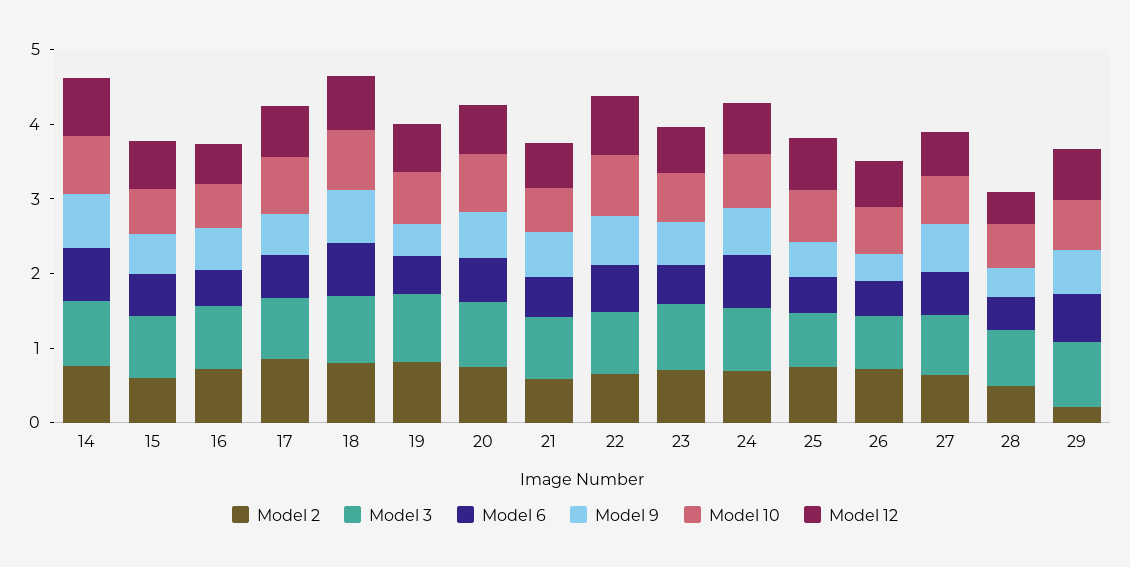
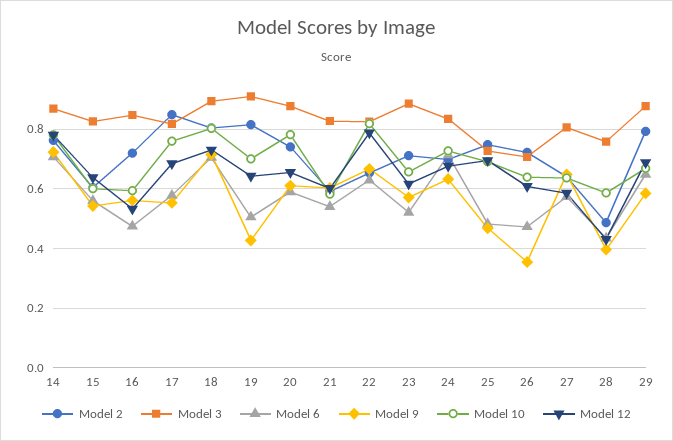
  {
    "Model 2": {
      "14": 0.775,
      "15": 0.6,
      "16": 0.725,
      "17": 0.85,
      "18": 0.8,
      "19": 0.825,
      "20": 0.75,
      "21": 0.6,
      "22": 0.65,
      "23": 0.7,
      "24": 0.7,
      "25": 0.75,
      "26": 0.725,
      "27": 0.65,
      "28": 0.475,
-     "29": 0.2
+     "29": 0.8
    },
    "Model 3": {
      "14": 0.875,
      "15": 0.825,
      "16": 0.85,
      "17": 0.825,
      "18": 0.9,
      "19": 0.9,
      "20": 0.875,
      "21": 0.825,
      "22": 0.825,
      "23": 0.875,
      "24": 0.825,
      "25": 0.725,
      "26": 0.7,
      "27": 0.8,
      "28": 0.75,
      "29": 0.875
    },
    "Model 6": {
      "14": 0.7,
      "15": 0.55,
      "16": 0.475,
      "17": 0.575,
      "18": 0.7,
      "19": 0.5,
      "20": 0.6,
      "21": 0.55,
      "22": 0.625,
      "23": 0.525,
      "24": 0.725,
      "25": 0.475,
      "26": 0.475,
      "27": 0.575,
      "28": 0.425,
      "29": 0.65
    },
    "Model 9": {
      "14": 0.725,
      "15": 0.55,
      "16": 0.55,
      "17": 0.55,
      "18": 0.725,
      "19": 0.425,
      "20": 0.6,
      "21": 0.6,
      "22": 0.675,
      "23": 0.575,
      "24": 0.625,
      "25": 0.475,
      "26": 0.35,
      "27": 0.65,
      "28": 0.4,
      "29": 0.575
    },
    "Model 10": {
      "14": 0.775,
      "15": 0.6,
      "16": 0.6,
      "17": 0.75,
      "18": 0.8,
      "19": 0.7,
      "20": 0.775,
      "21": 0.575,
      "22": 0.825,
      "23": 0.65,
      "24": 0.725,
      "25": 0.7,
      "26": 0.65,
      "27": 0.625,
      "28": 0.575,
      "29": 0.675
    },
    "Model 12": {
      "14": 0.775,
      "15": 0.65,
      "16": 0.525,
      "17": 0.675,
      "18": 0.725,
      "19": 0.65,
      "20": 0.65,
      "21": 0.6,
      "22": 0.8,
      "23": 0.625,
      "24": 0.675,
      "25": 0.7,
      "26": 0.6,
      "27": 0.575,
      "28": 0.425,
      "29": 0.7
    }
  }

